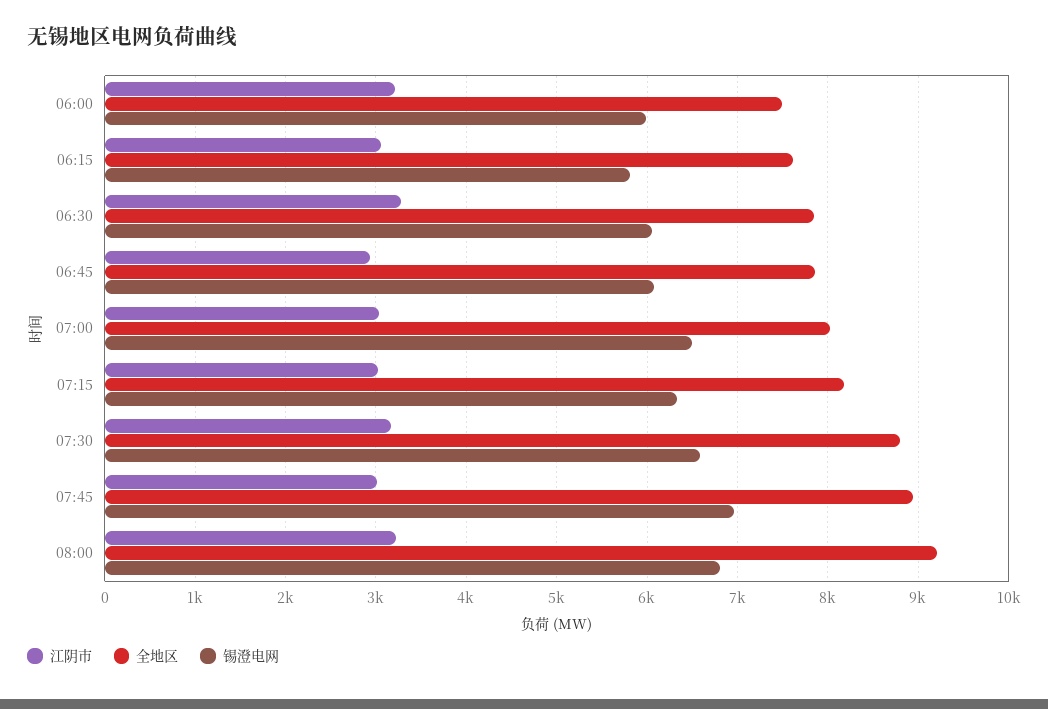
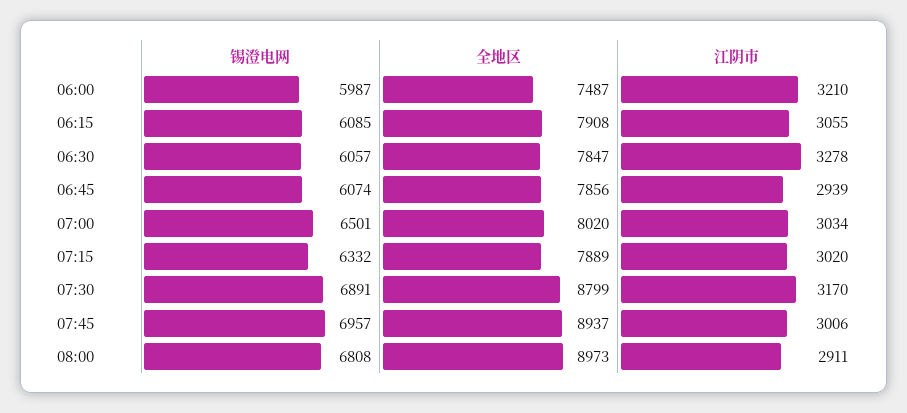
  {
    "江阴市": {
      "06:00": 3210,
      "06:15": 3055,
      "06:30": 3278,
      "06:45": 2939,
      "07:00": 3034,
      "07:15": 3020,
      "07:30": 3170,
      "07:45": 3006,
-     "08:00": 3200
+     "08:00": 2911
    },
    "全地区": {
      "06:00": 7487,
-     "06:15": 7600,
+     "06:15": 7908,
      "06:30": 7847,
      "06:45": 7856,
      "07:00": 8020,
-     "07:15": 8200,
+     "07:15": 7889,
      "07:30": 8799,
      "07:45": 8937,
-     "08:00": 9200
+     "08:00": 8973
    },
    "锡澄电网": {
      "06:00": 5987,
-     "06:15": 5800,
+     "06:15": 6085,
      "06:30": 6057,
      "06:45": 6074,
      "07:00": 6501,
      "07:15": 6332,
-     "07:30": 6600,
+     "07:30": 6891,
      "07:45": 6957,
      "08:00": 6808
    }
  }

